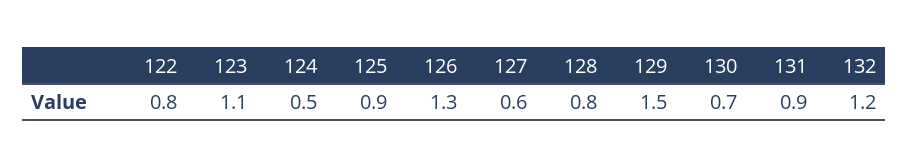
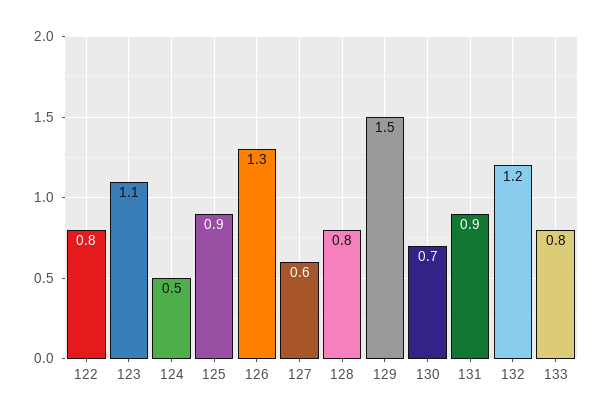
  {
    "122": 0.8,
    "123": 1.1,
    "124": 0.5,
    "125": 0.9,
    "126": 1.3,
    "127": 0.6,
    "128": 0.8,
    "129": 1.5,
    "130": 0.7,
    "131": 0.9,
-   "132": 1.2
+   "132": 1.2,
+   "133": 0.8
  }

